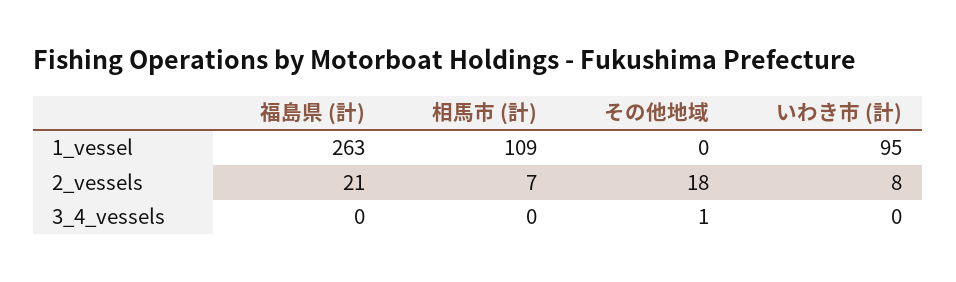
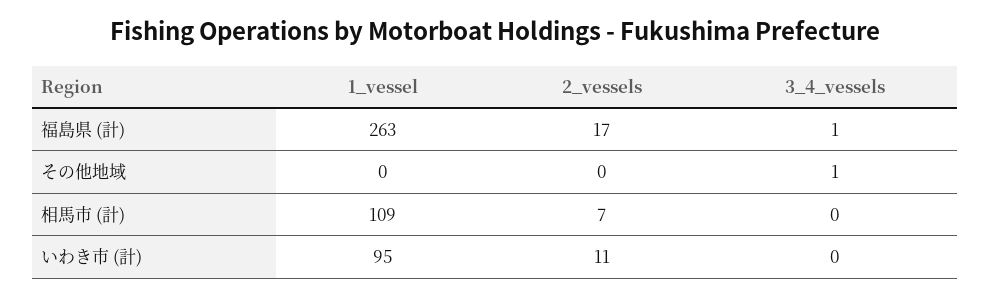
  {
    "福島県 (計)": {
      "1_vessel": 263,
-     "2_vessels": 21,
+     "2_vessels": 17,
-     "3_4_vessels": 0
+     "3_4_vessels": 1
    },
    "相馬市 (計)": {
      "1_vessel": 109,
      "2_vessels": 7,
      "3_4_vessels": 0
    },
    "その他地域": {
      "1_vessel": 0,
-     "2_vessels": 18,
+     "2_vessels": 0,
      "3_4_vessels": 1
    },
    "いわき市 (計)": {
      "1_vessel": 95,
-     "2_vessels": 8,
+     "2_vessels": 11,
      "3_4_vessels": 0
    }
  }

